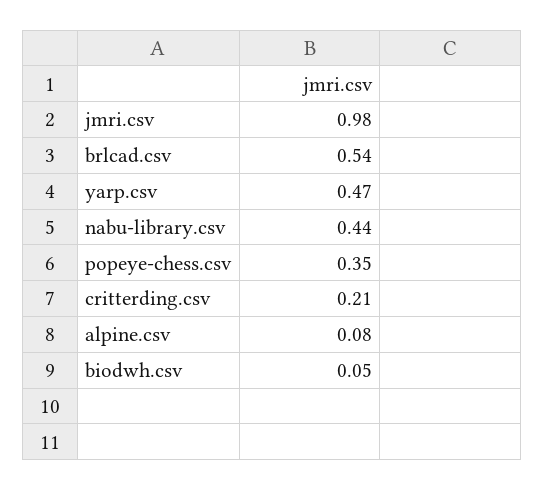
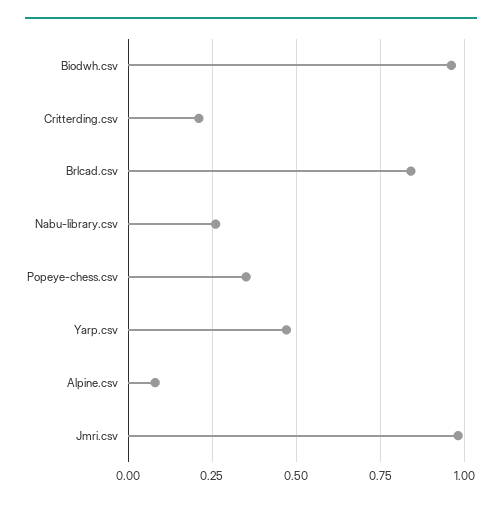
  {
    "jmri.csv": 0.98,
-   "brlcad.csv": 0.54,
+   "brlcad.csv": 0.85,
    "yarp.csv": 0.47,
-   "nabu-library.csv": 0.44,
+   "nabu-library.csv": 0.25,
    "popeye-chess.csv": 0.35,
    "critterding.csv": 0.21,
    "alpine.csv": 0.08,
-   "biodwh.csv": 0.05
+   "biodwh.csv": 0.95
  }

